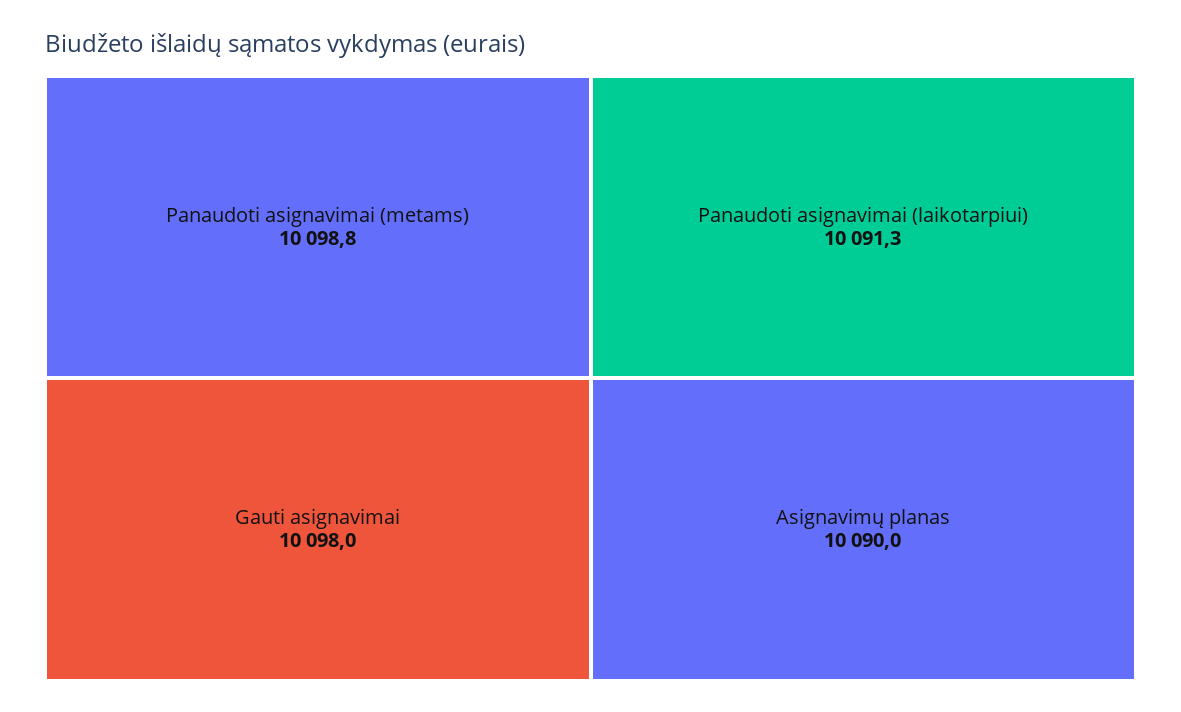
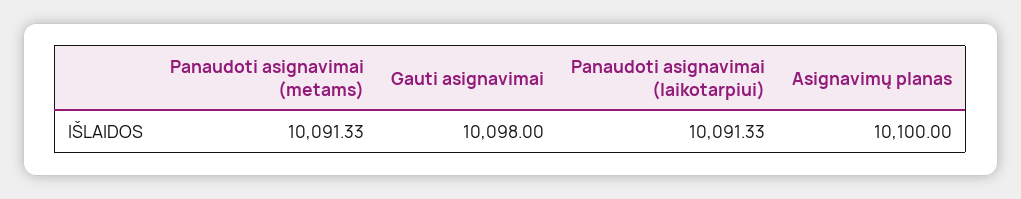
  {
-   "Panaudoti asignavimai (metams)": 10098.8,
+   "Panaudoti asignavimai (metams)": 10091.33,
    "Gauti asignavimai": 10098,
    "Panaudoti asignavimai (laikotarpiui)": 10091.33,
-   "Asignavimų planas": 10090
+   "Asignavimų planas": 10100
  }

